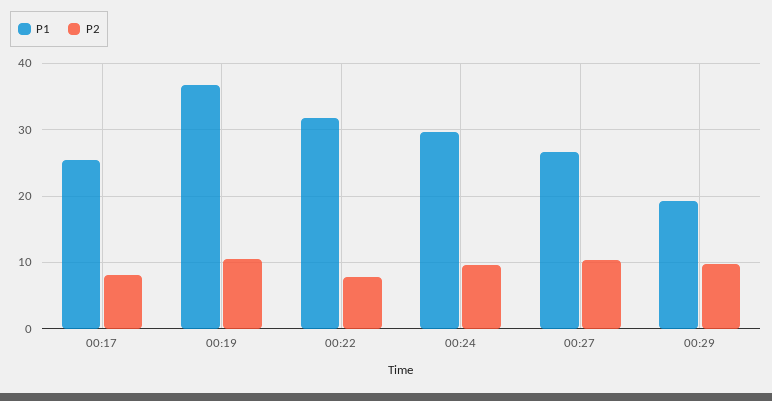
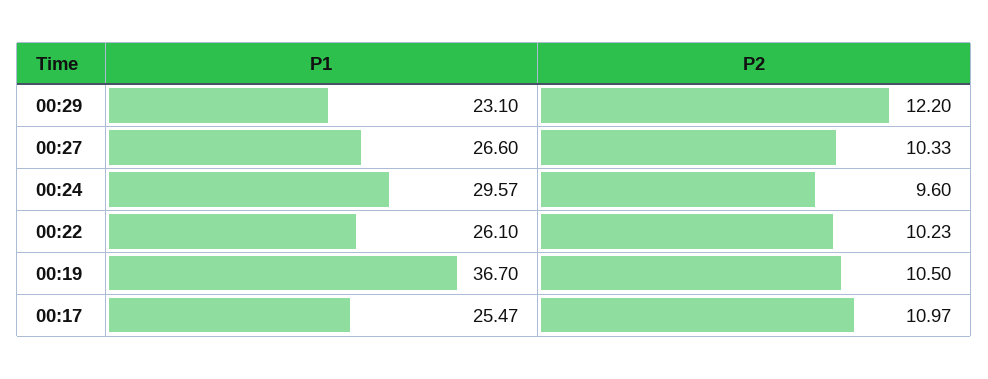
  {
    "P1": {
      "00:17": 25.47,
      "00:19": 36.7,
-     "00:22": 32,
+     "00:22": 26.1,
      "00:24": 29.57,
      "00:27": 26.6,
-     "00:29": 19
+     "00:29": 23.1
    },
    "P2": {
-     "00:17": 8,
+     "00:17": 10.97,
      "00:19": 10.5,
-     "00:22": 8,
+     "00:22": 10.23,
      "00:24": 9.6,
      "00:27": 10.33,
-     "00:29": 10
+     "00:29": 12.2
    }
  }

